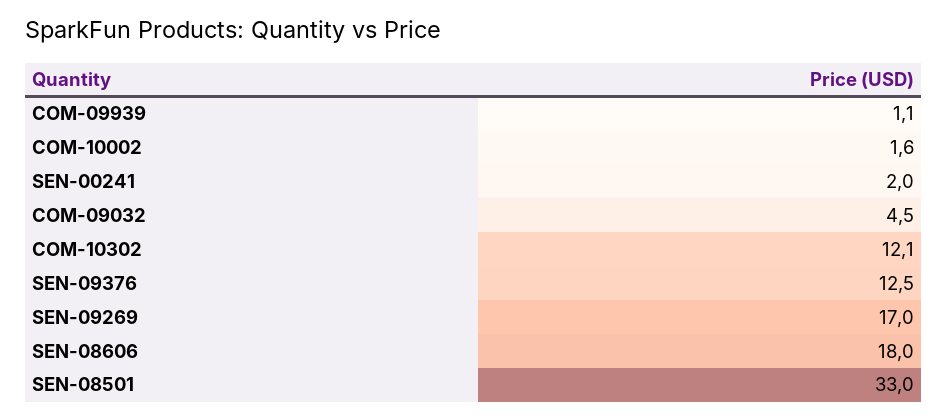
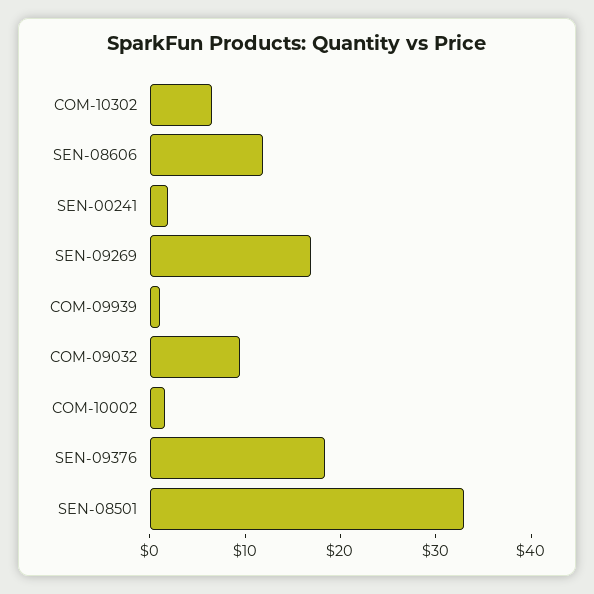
  {
    "COM-09939": 1.1,
    "COM-10002": 1.6,
    "SEN-00241": 2,
-   "COM-09032": 4.5,
+   "COM-09032": 10,
-   "COM-10302": 12.1,
+   "COM-10302": 6,
-   "SEN-09376": 12.5,
+   "SEN-09376": 18,
    "SEN-09269": 17,
-   "SEN-08606": 18,
+   "SEN-08606": 12,
    "SEN-08501": 33
  }

